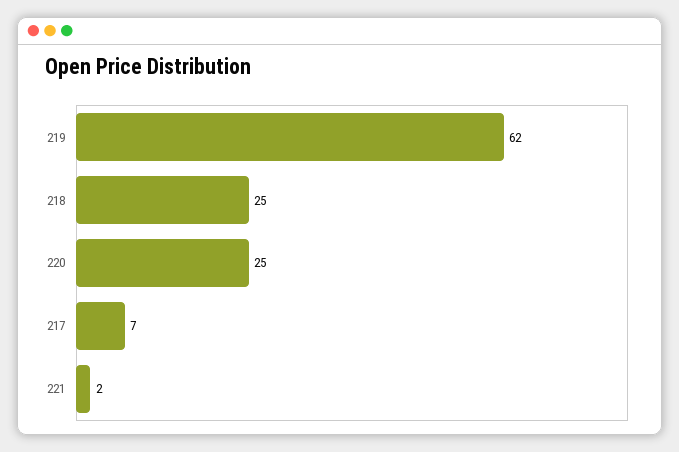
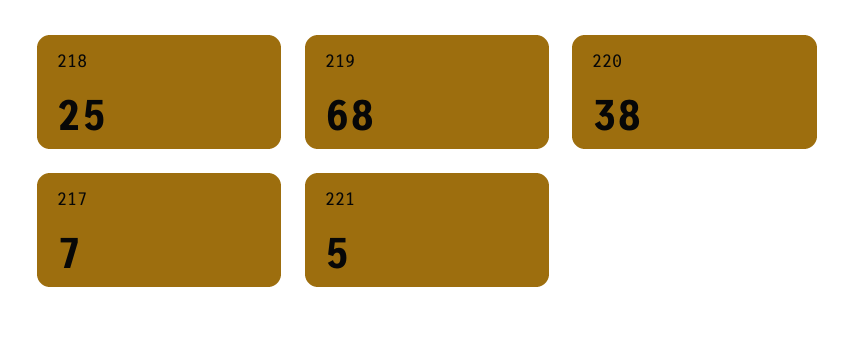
  {
-   "219": 62,
+   "219": 68,
    "218": 25,
-   "220": 25,
+   "220": 38,
    "217": 7,
-   "221": 2
+   "221": 5
  }

